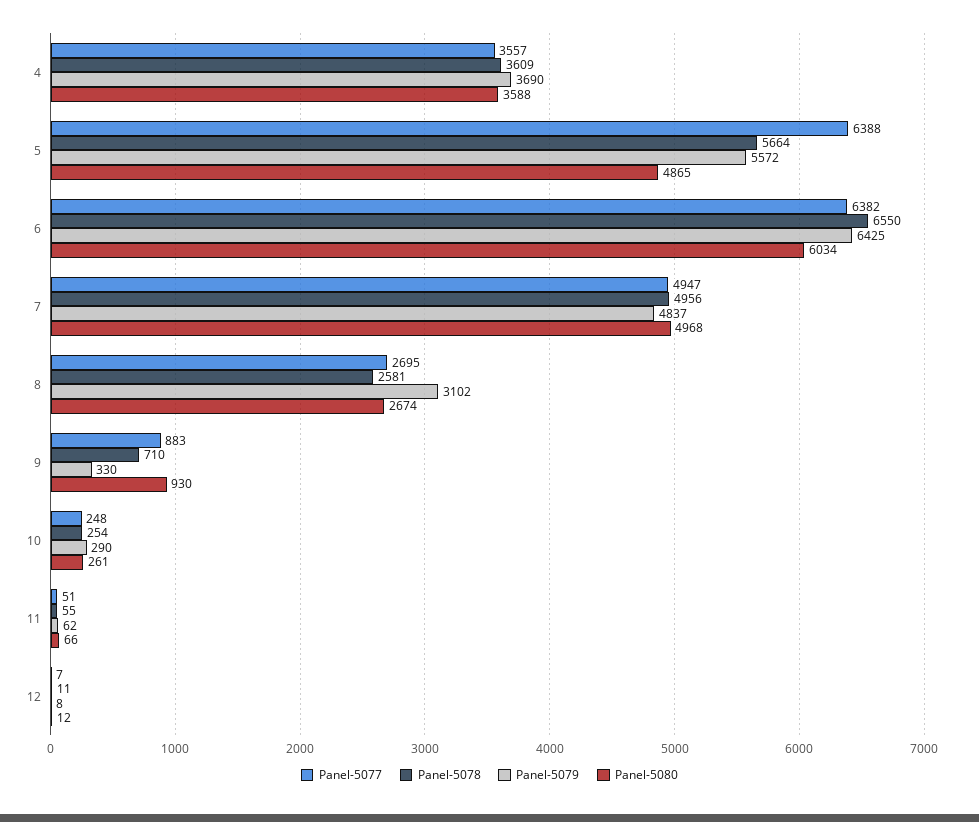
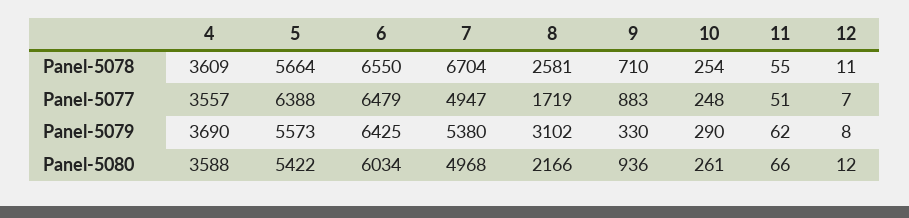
  {
    "Panel-5077": {
      "4": 3557,
      "5": 6388,
-     "6": 6382,
+     "6": 6479,
      "7": 4947,
-     "8": 2695,
+     "8": 1719,
      "9": 883,
      "10": 248,
      "11": 51,
      "12": 7
    },
    "Panel-5078": {
      "4": 3609,
      "5": 5664,
      "6": 6550,
-     "7": 4956,
+     "7": 6704,
      "8": 2581,
      "9": 710,
      "10": 254,
      "11": 55,
      "12": 11
    },
    "Panel-5079": {
      "4": 3690,
-     "5": 5572,
+     "5": 5573,
      "6": 6425,
-     "7": 4837,
+     "7": 5380,
      "8": 3102,
      "9": 330,
      "10": 290,
      "11": 62,
      "12": 8
    },
    "Panel-5080": {
      "4": 3588,
-     "5": 4865,
+     "5": 5422,
      "6": 6034,
      "7": 4968,
-     "8": 2674,
+     "8": 2166,
-     "9": 930,
+     "9": 936,
      "10": 261,
      "11": 66,
      "12": 12
    }
  }

